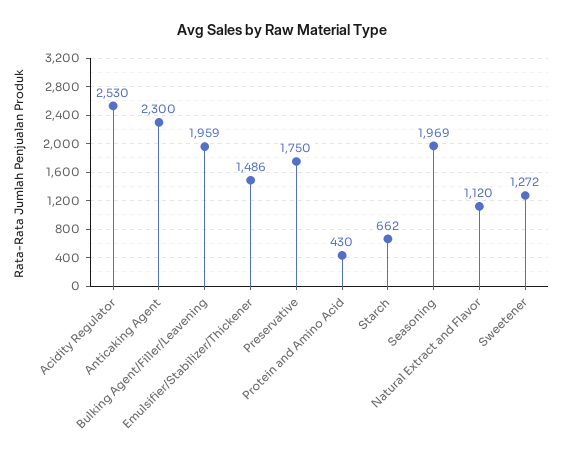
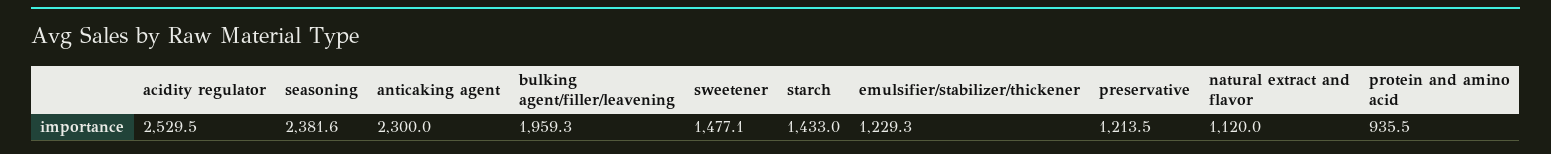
  {
    "Acidity Regulator": 2529.5,
    "Anticaking Agent": 2300,
    "Bulking Agent/Filler/Leavening": 1959.3,
-   "Emulsifier/Stabilizer/Thickener": 1486,
+   "Emulsifier/Stabilizer/Thickener": 1229.3,
-   "Preservative": 1750,
+   "Preservative": 1213.5,
-   "Protein and Amino Acid": 430,
+   "Protein and Amino Acid": 935.5,
-   "Starch": 662,
+   "Starch": 1433,
-   "Seasoning": 1969,
+   "Seasoning": 2381.6,
    "Natural Extract and Flavor": 1120,
-   "Sweetener": 1272
+   "Sweetener": 1477.1
  }

